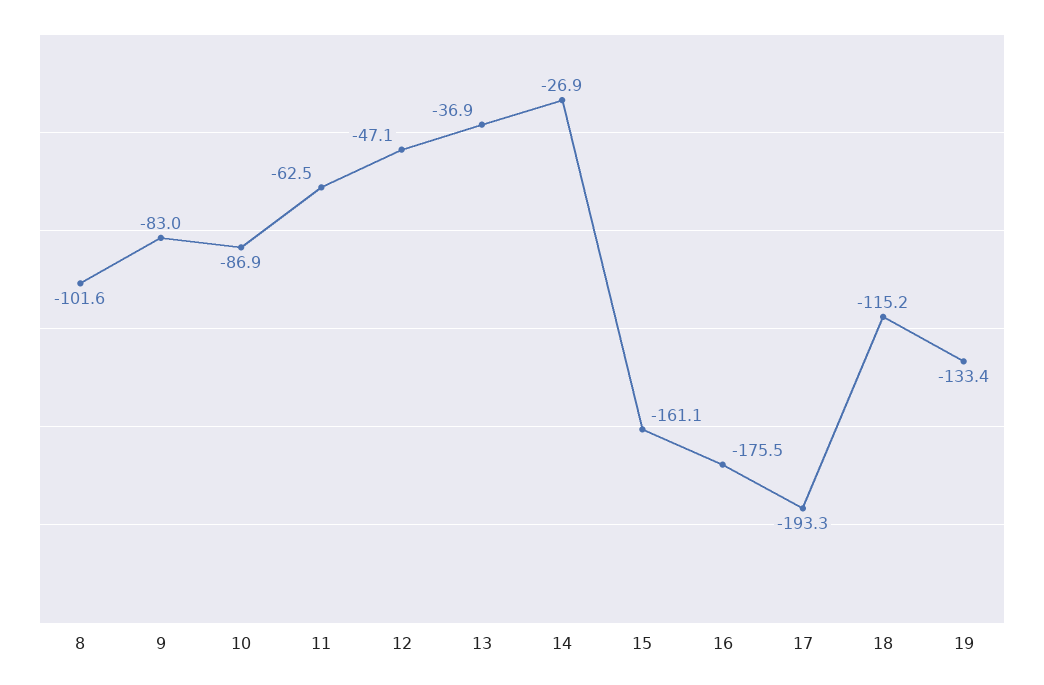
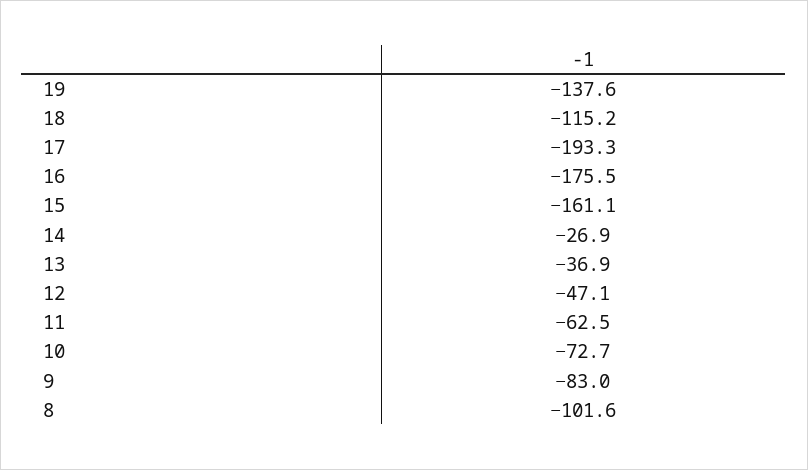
  {
    "8": -101.6,
    "9": -83,
-   "10": -86.9,
+   "10": -72.7,
    "11": -62.5,
    "12": -47.1,
    "13": -36.9,
    "14": -26.9,
    "15": -161.1,
    "16": -175.5,
    "17": -193.3,
    "18": -115.2,
-   "19": -133.4
+   "19": -137.6
  }

